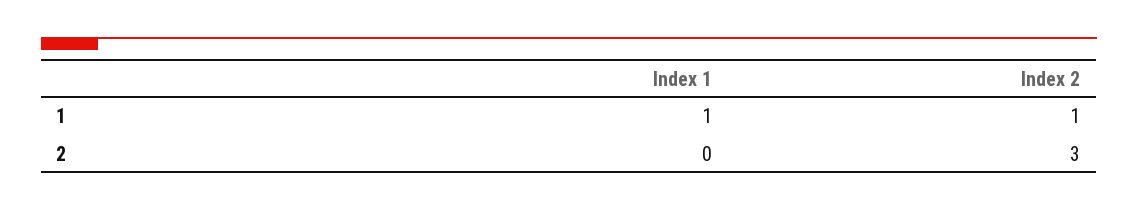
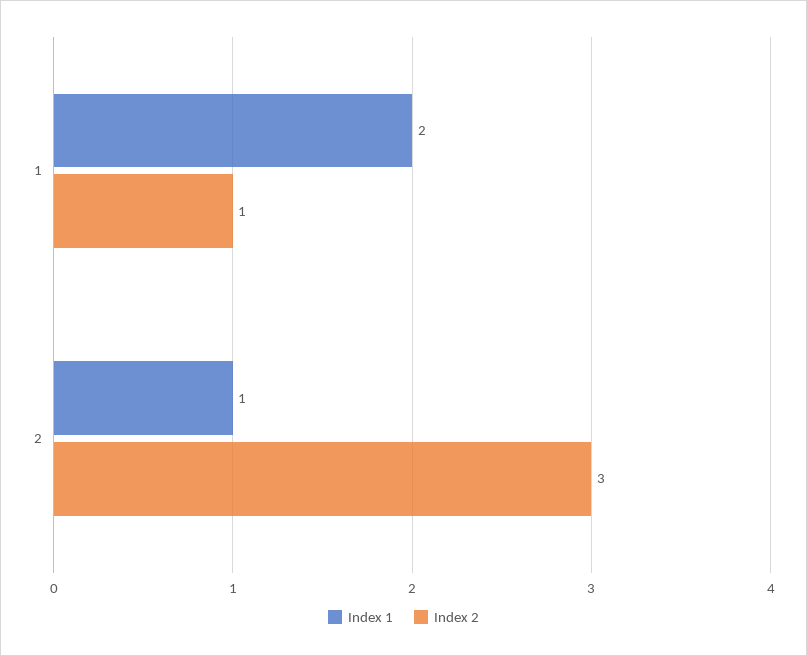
  {
    "Index 1": {
-     "1": 1,
+     "1": 2,
-     "2": 0
+     "2": 1
    },
    "Index 2": {
      "1": 1,
      "2": 3
    }
  }

